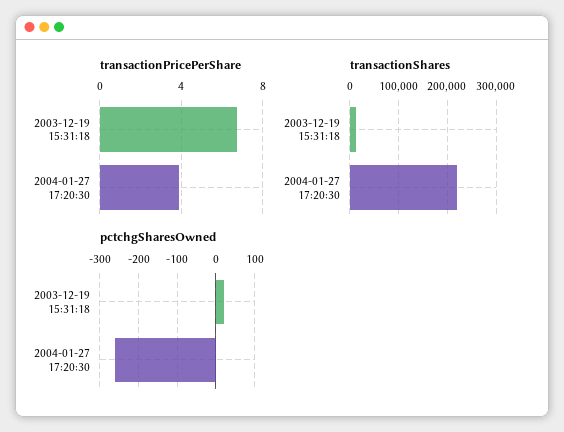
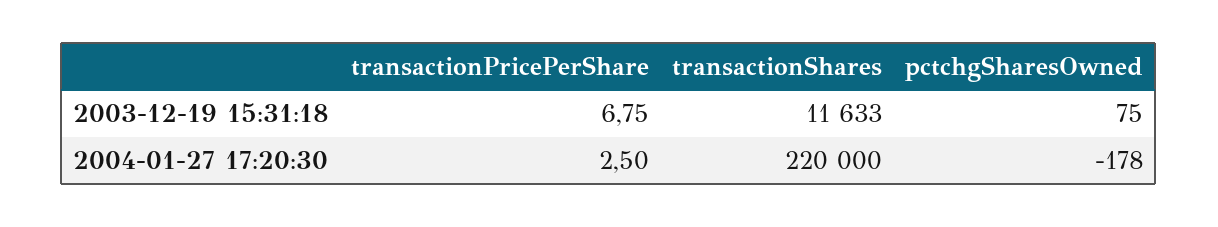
  {
    "transactionPricePerShare": {
      "2003-12-19 15:31:18": 6.75,
-     "2004-01-27 17:20:30": 4
+     "2004-01-27 17:20:30": 2.5
    },
    "transactionShares": {
      "2003-12-19 15:31:18": 11633,
      "2004-01-27 17:20:30": 220000
    },
    "pctchgSharesOwned": {
-     "2003-12-19 15:31:18": 20,
+     "2003-12-19 15:31:18": 75,
-     "2004-01-27 17:20:30": -260
+     "2004-01-27 17:20:30": -178
    }
  }

